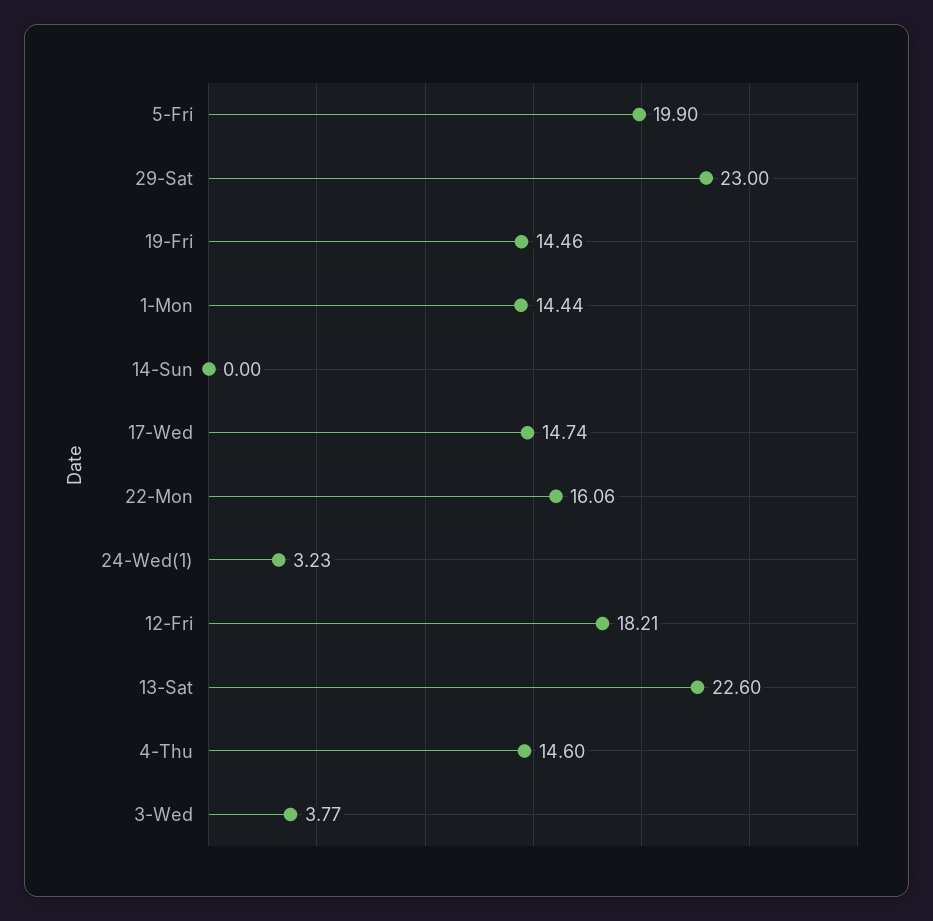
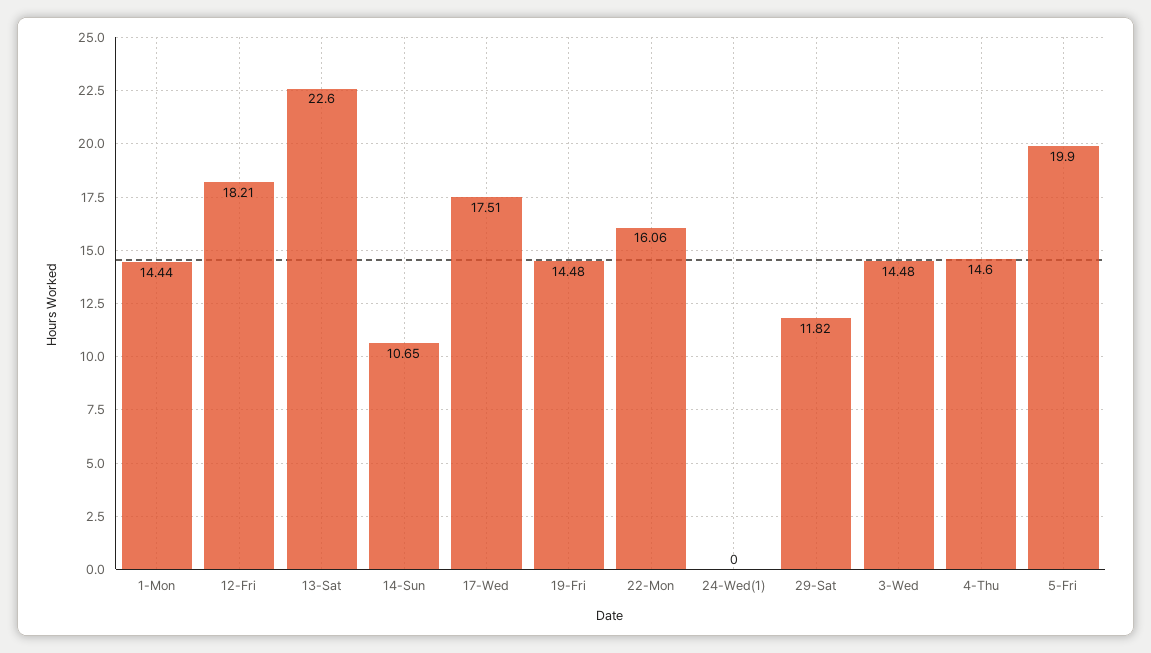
  {
    "5-Fri": 19.9,
-   "29-Sat": 23,
+   "29-Sat": 11.82,
-   "19-Fri": 14.46,
+   "19-Fri": 14.48,
    "1-Mon": 14.44,
-   "14-Sun": 0,
+   "14-Sun": 10.65,
-   "17-Wed": 14.74,
+   "17-Wed": 17.51,
    "22-Mon": 16.06,
-   "24-Wed(1)": 3.23,
+   "24-Wed(1)": 0,
    "12-Fri": 18.21,
    "13-Sat": 22.6,
    "4-Thu": 14.6,
-   "3-Wed": 3.77
+   "3-Wed": 14.48
  }

